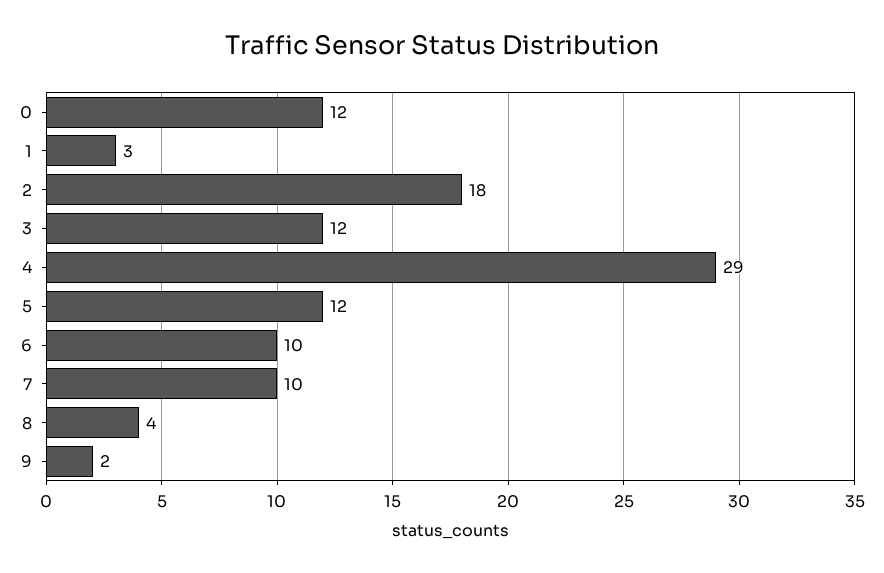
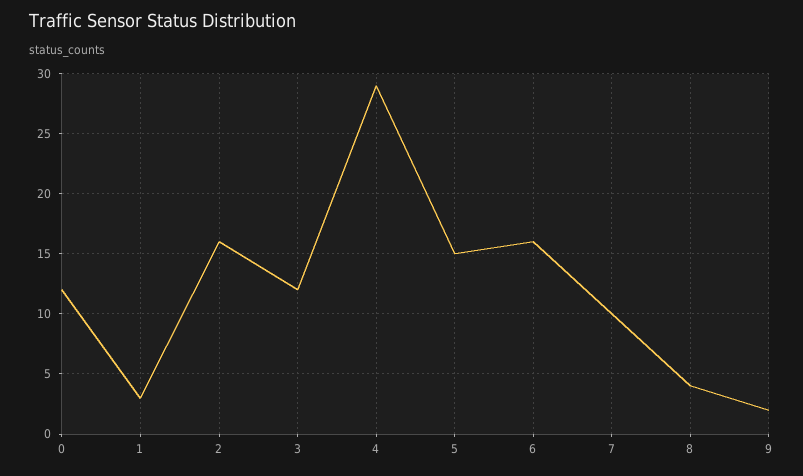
  {
    "0": 12,
    "1": 3,
-   "2": 18,
+   "2": 16,
    "3": 12,
    "4": 29,
-   "5": 12,
+   "5": 15,
-   "6": 10,
+   "6": 16,
    "7": 10,
    "8": 4,
    "9": 2
  }

